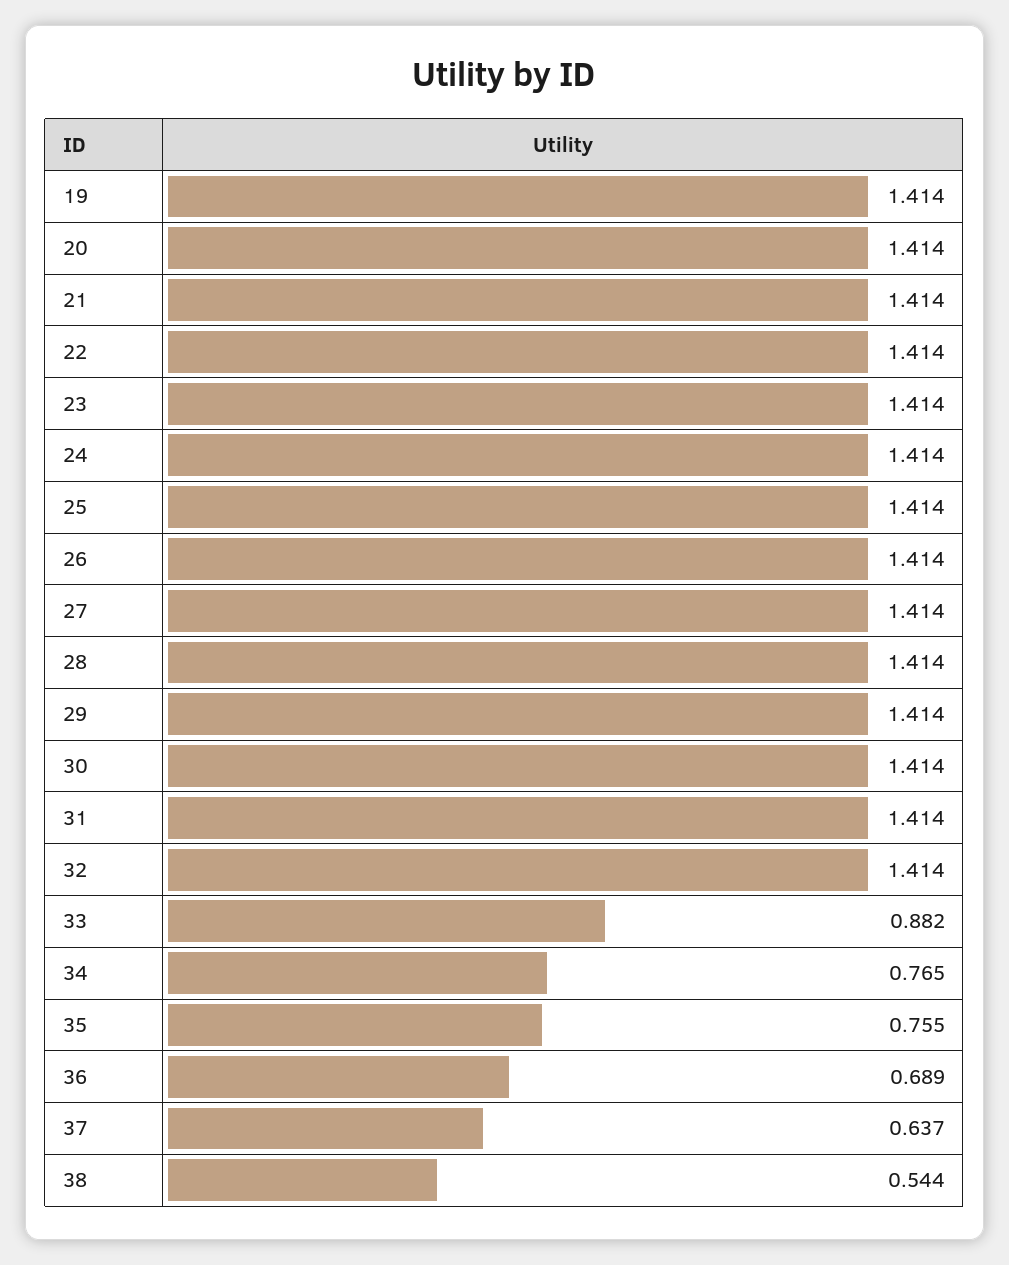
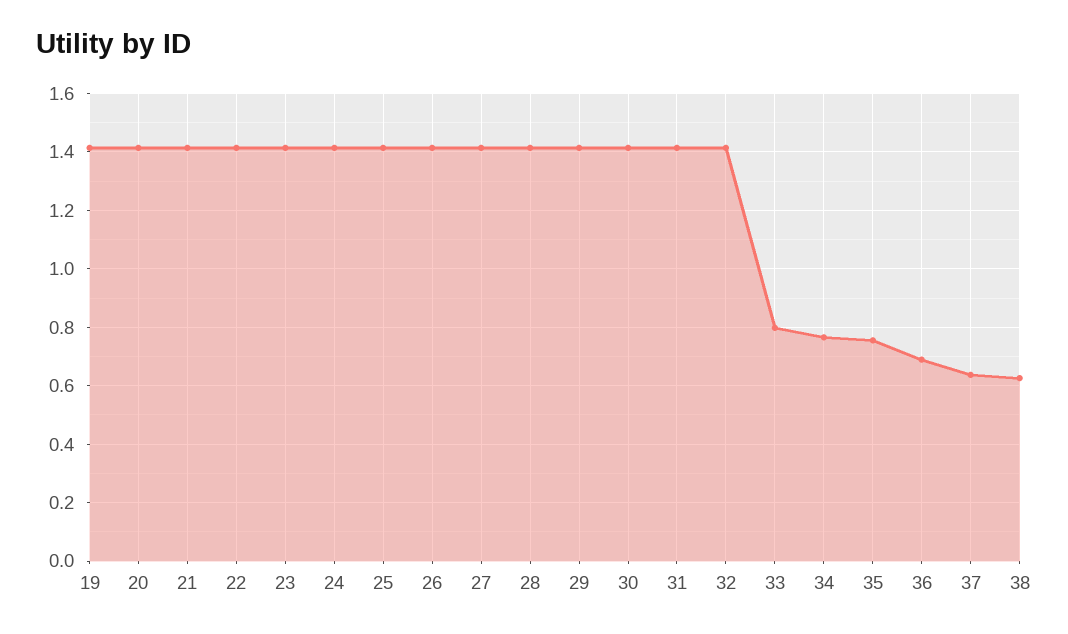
  {
    "19": 1.414,
    "20": 1.414,
    "21": 1.414,
    "22": 1.414,
    "23": 1.414,
    "24": 1.414,
    "25": 1.414,
    "26": 1.414,
    "27": 1.414,
    "28": 1.414,
    "29": 1.414,
    "30": 1.414,
    "31": 1.414,
    "32": 1.414,
-   "33": 0.882,
+   "33": 0.8,
    "34": 0.765,
    "35": 0.755,
    "36": 0.689,
    "37": 0.637,
-   "38": 0.544
+   "38": 0.625
  }

